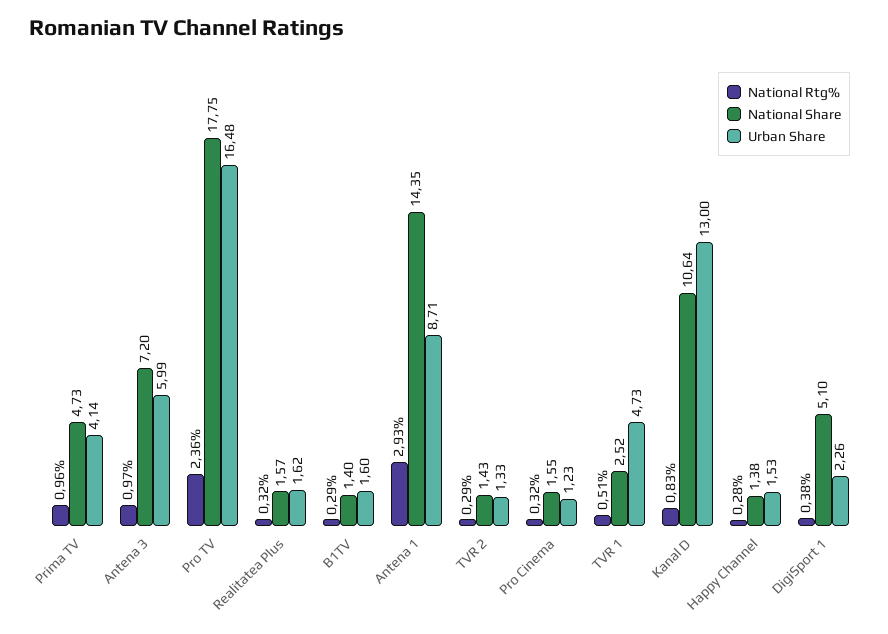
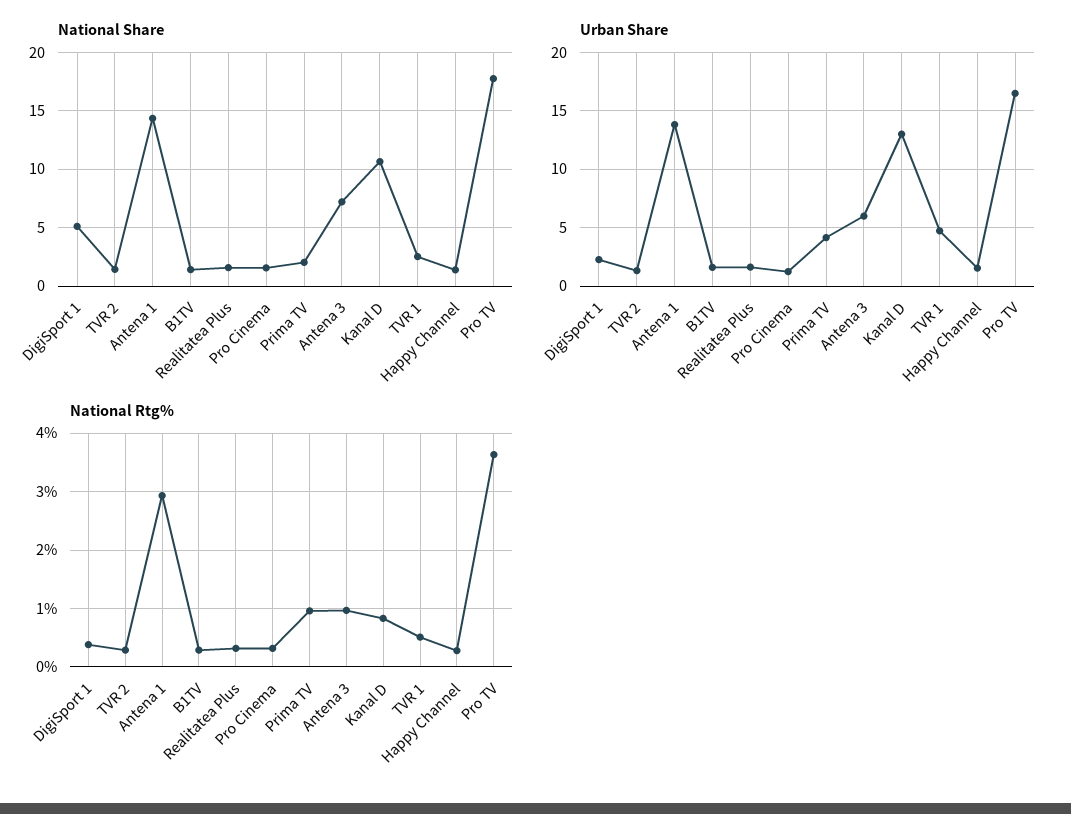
  {
    "National Rtg%": {
      "Prima TV": 0.96,
      "Antena 3": 0.97,
-     "Pro TV": 2.36,
+     "Pro TV": 3.6,
      "Realitatea Plus": 0.32,
      "B1TV": 0.29,
      "Antena 1": 2.93,
      "TVR 2": 0.29,
      "Pro Cinema": 0.32,
      "TVR 1": 0.51,
      "Kanal D": 0.83,
      "Happy Channel": 0.28,
      "DigiSport 1": 0.38
    },
    "National Share": {
-     "Prima TV": 4.73,
+     "Prima TV": 2,
      "Antena 3": 7.2,
      "Pro TV": 17.75,
      "Realitatea Plus": 1.57,
      "B1TV": 1.4,
      "Antena 1": 14.35,
      "TVR 2": 1.43,
      "Pro Cinema": 1.55,
      "TVR 1": 2.52,
      "Kanal D": 10.64,
      "Happy Channel": 1.38,
      "DigiSport 1": 5.1
    },
    "Urban Share": {
      "Prima TV": 4.14,
      "Antena 3": 5.99,
      "Pro TV": 16.48,
      "Realitatea Plus": 1.62,
      "B1TV": 1.6,
-     "Antena 1": 8.71,
+     "Antena 1": 14,
      "TVR 2": 1.33,
      "Pro Cinema": 1.23,
      "TVR 1": 4.73,
      "Kanal D": 13,
      "Happy Channel": 1.53,
      "DigiSport 1": 2.26
    }
  }

